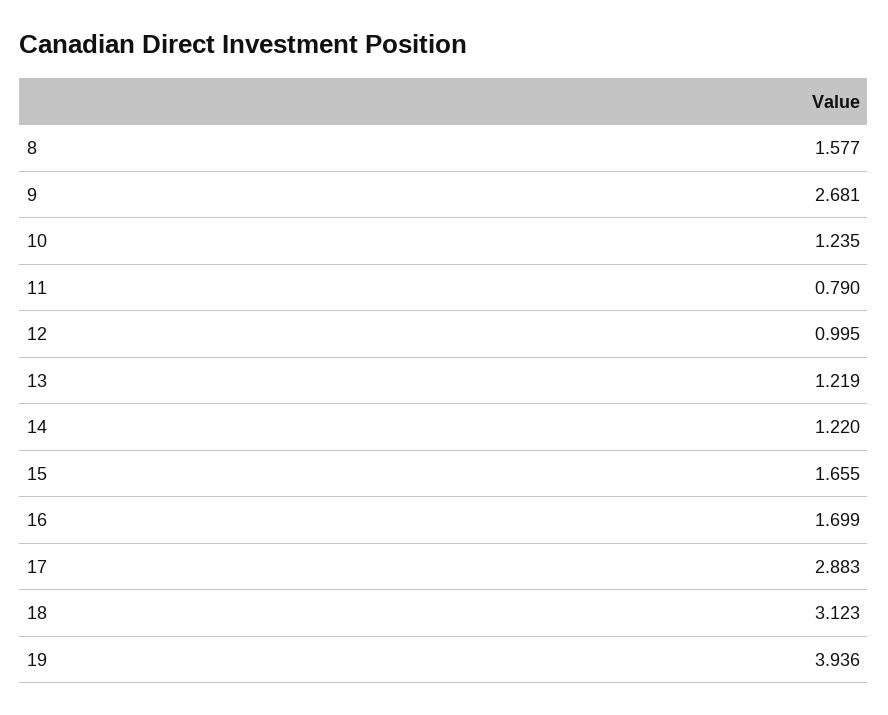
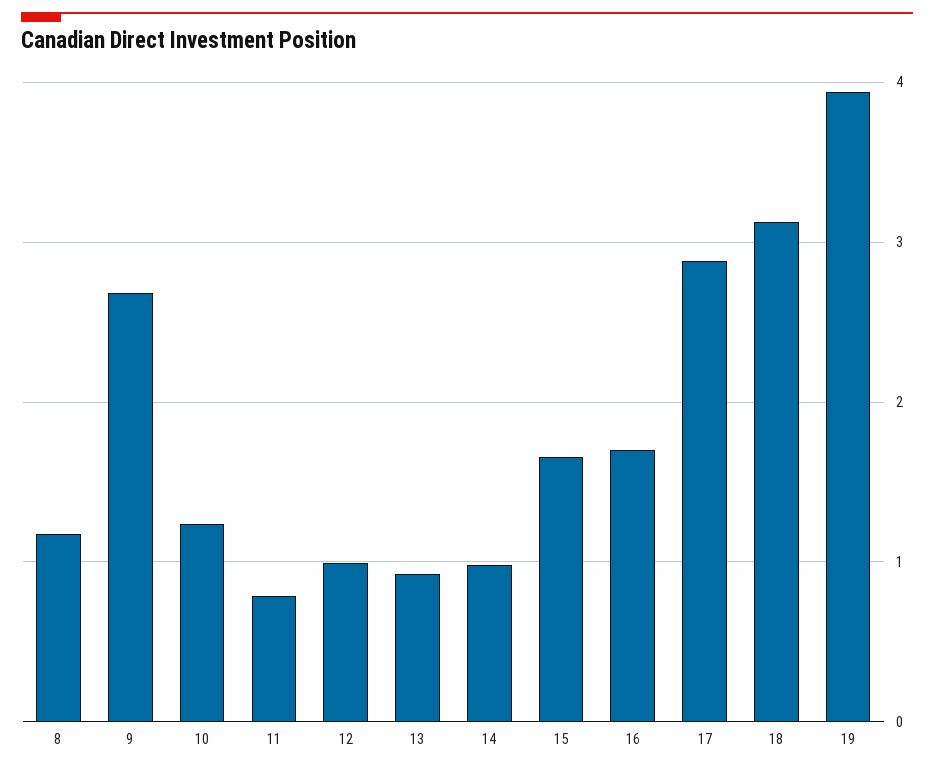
  {
-   "8": 1.577,
+   "8": 1.2,
    "9": 2.681,
    "10": 1.235,
    "11": 0.79,
    "12": 0.995,
-   "13": 1.219,
+   "13": 0.9,
-   "14": 1.22,
+   "14": 1,
    "15": 1.655,
    "16": 1.699,
    "17": 2.883,
    "18": 3.123,
    "19": 3.936
  }

